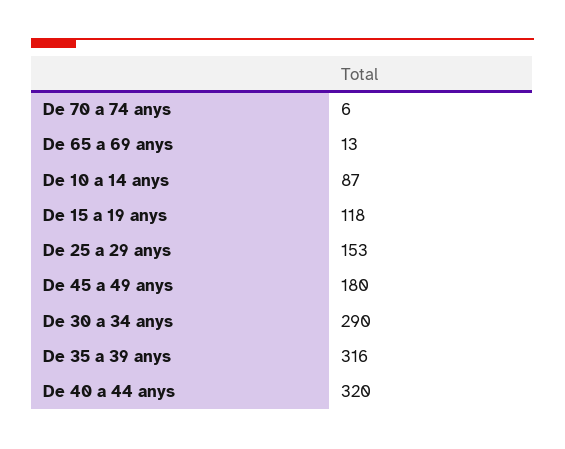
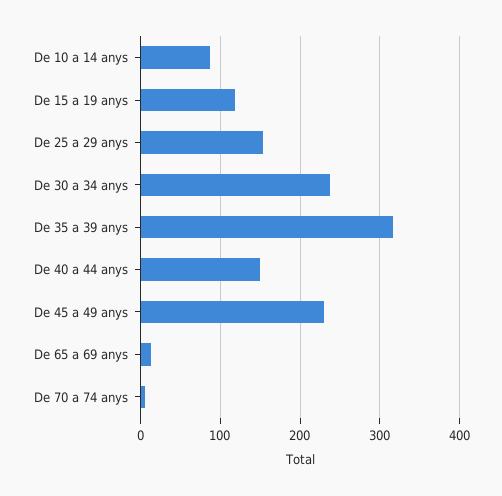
  {
    "De 70 a 74 anys": 6,
    "De 65 a 69 anys": 13,
    "De 10 a 14 anys": 87,
    "De 15 a 19 anys": 118,
    "De 25 a 29 anys": 153,
-   "De 45 a 49 anys": 180,
+   "De 45 a 49 anys": 230,
-   "De 30 a 34 anys": 290,
+   "De 30 a 34 anys": 240,
    "De 35 a 39 anys": 316,
-   "De 40 a 44 anys": 320
+   "De 40 a 44 anys": 150
  }

